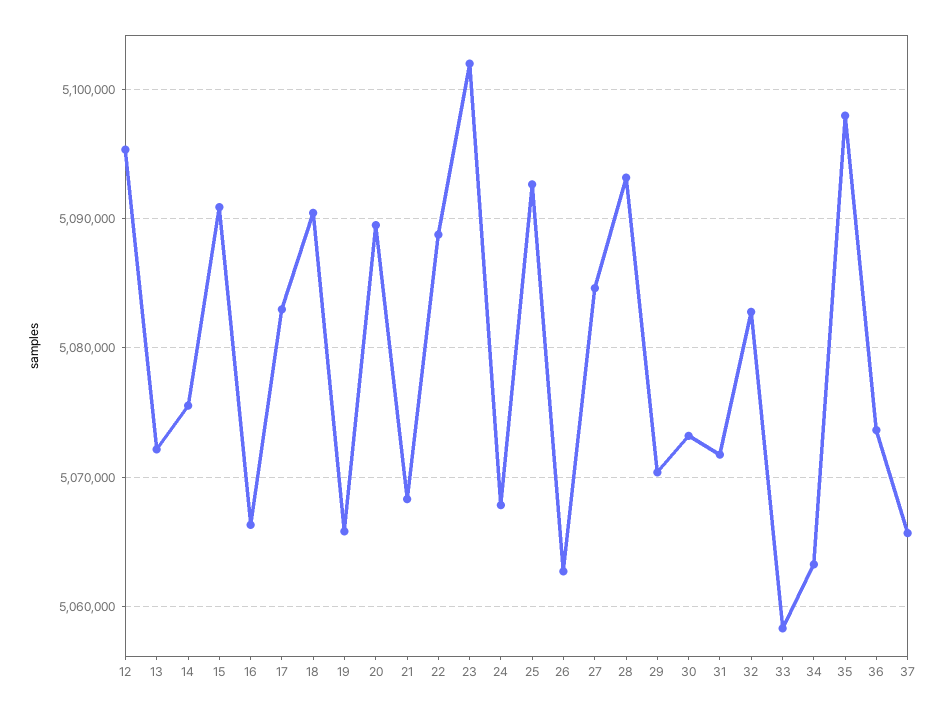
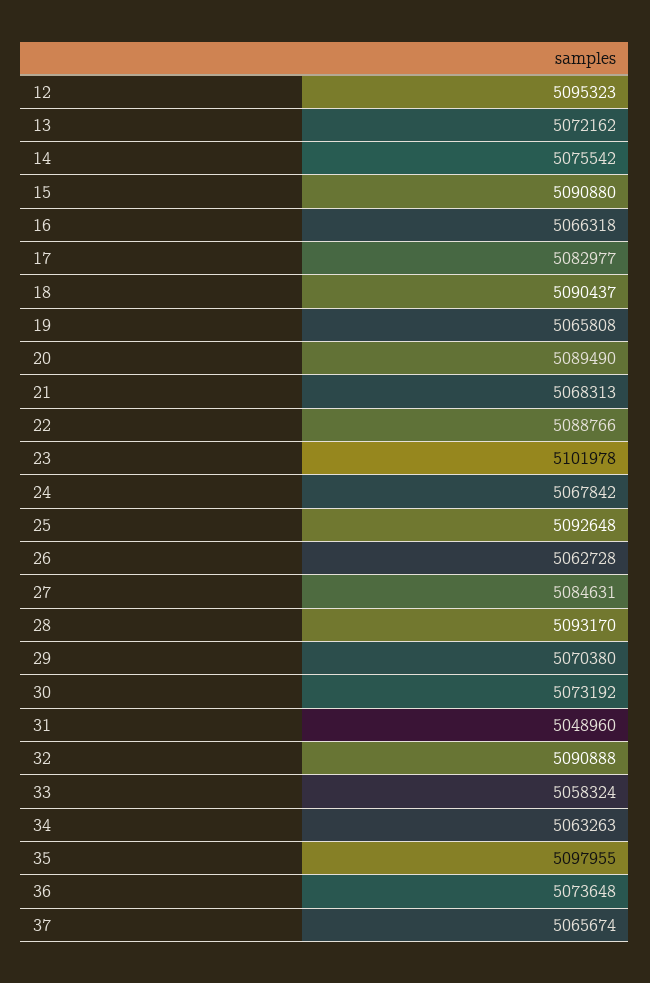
  {
    "12": 5095323,
    "13": 5072162,
    "14": 5075542,
    "15": 5090880,
    "16": 5066318,
    "17": 5082977,
    "18": 5090437,
    "19": 5065808,
    "20": 5089490,
    "21": 5068313,
    "22": 5088766,
    "23": 5101978,
    "24": 5067842,
    "25": 5092648,
    "26": 5062728,
    "27": 5084631,
    "28": 5093170,
    "29": 5070380,
    "30": 5073192,
-   "31": 5072000,
+   "31": 5048960,
-   "32": 5083000,
+   "32": 5090888,
    "33": 5058324,
    "34": 5063263,
    "35": 5097955,
    "36": 5073648,
    "37": 5065674
  }

